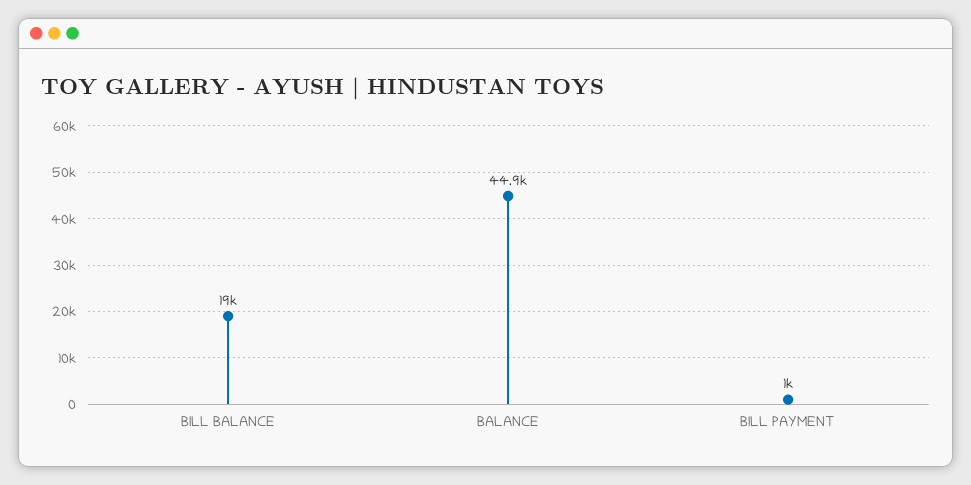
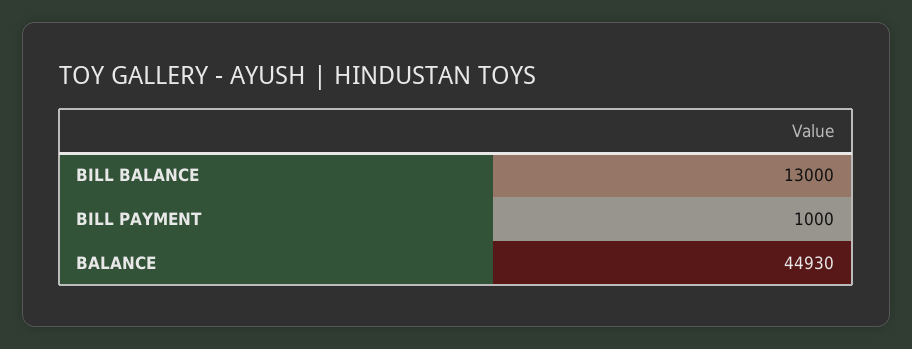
  {
-   "BILL BALANCE": 19000,
+   "BILL BALANCE": 13000,
    "BALANCE": 44930,
    "BILL PAYMENT": 1000
  }

